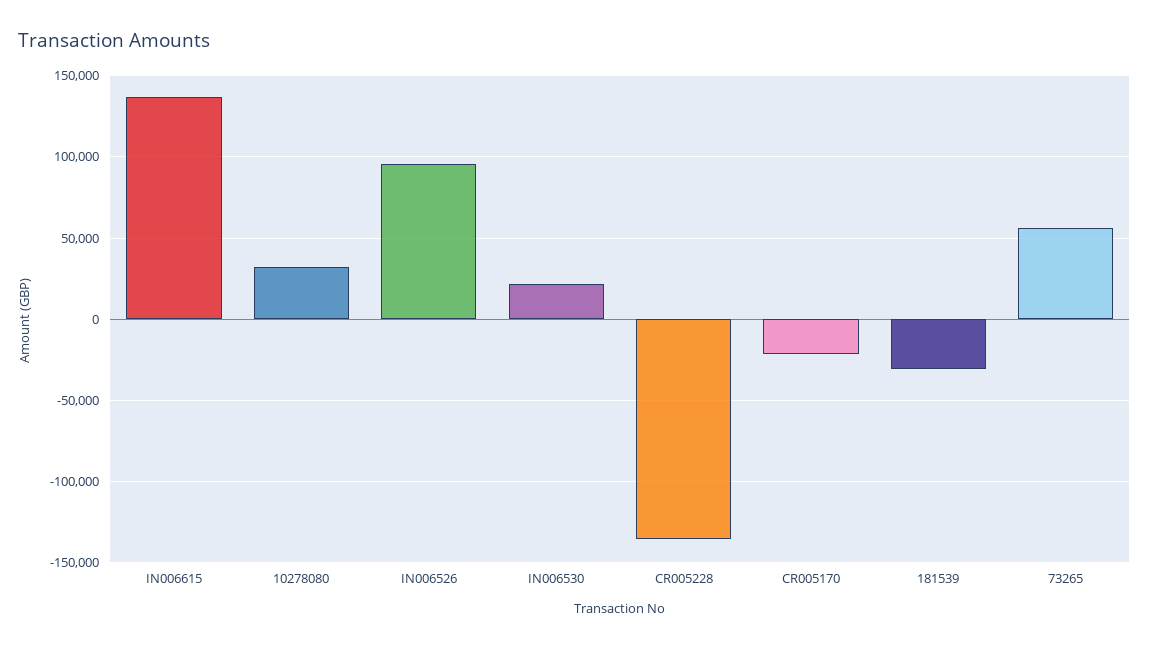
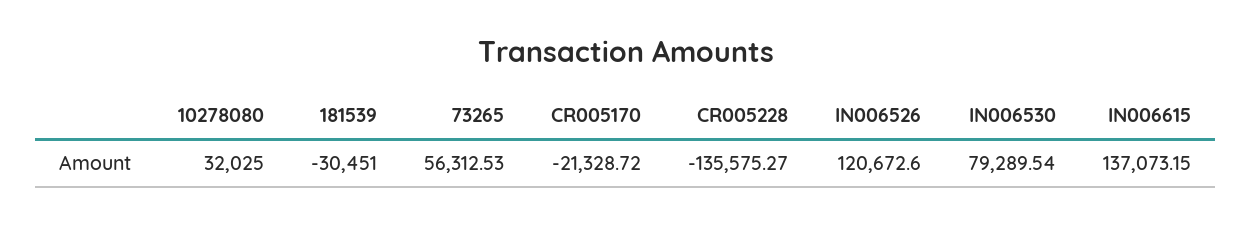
  {
    "IN006615": 137073.15,
    "10278080": 32025,
-   "IN006526": 95000,
+   "IN006526": 120672.6,
-   "IN006530": 20000,
+   "IN006530": 79289.54,
    "CR005228": -135575.27,
    "CR005170": -21328.72,
    "181539": -30451,
    "73265": 56312.53
  }

